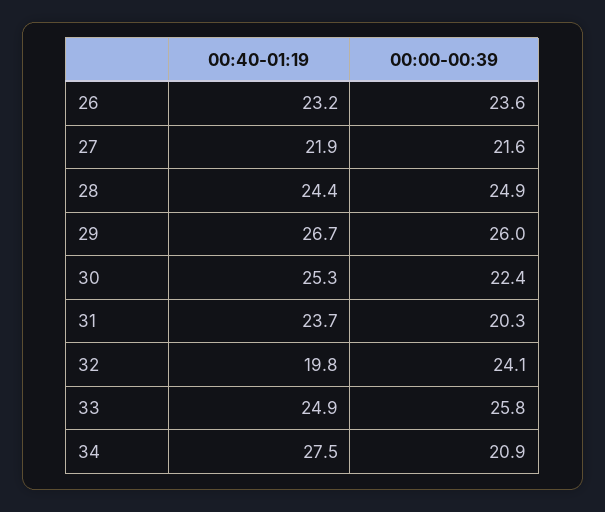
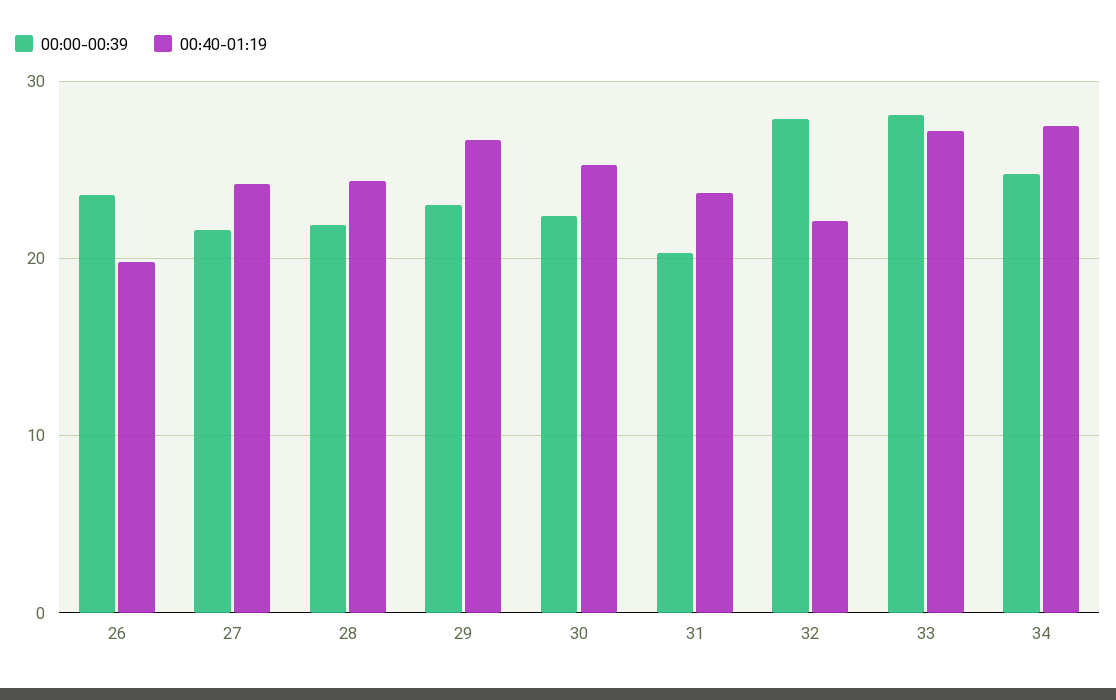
  {
    "00:40-01:19": {
-     "26": 23.2,
+     "26": 20,
-     "27": 21.9,
+     "27": 24,
      "28": 24.4,
      "29": 26.7,
      "30": 25.3,
      "31": 23.7,
-     "32": 19.8,
+     "32": 22,
-     "33": 24.9,
+     "33": 27,
      "34": 27.5
    },
    "00:00-00:39": {
      "26": 23.6,
      "27": 21.6,
-     "28": 24.9,
+     "28": 22,
-     "29": 26,
+     "29": 23,
      "30": 22.4,
      "31": 20.3,
-     "32": 24.1,
+     "32": 28,
-     "33": 25.8,
+     "33": 28,
-     "34": 20.9
+     "34": 25
    }
  }

